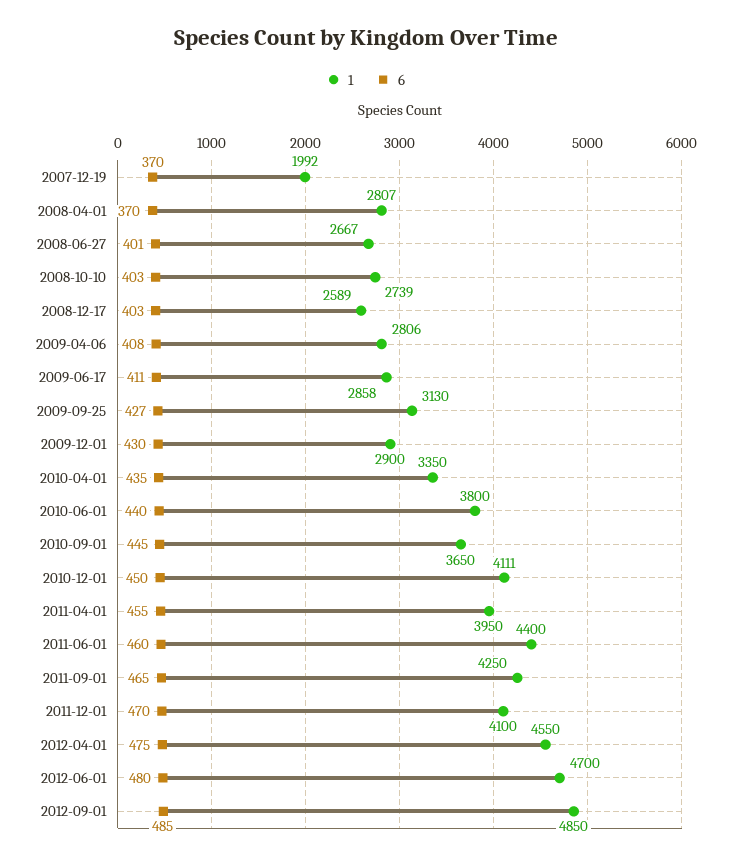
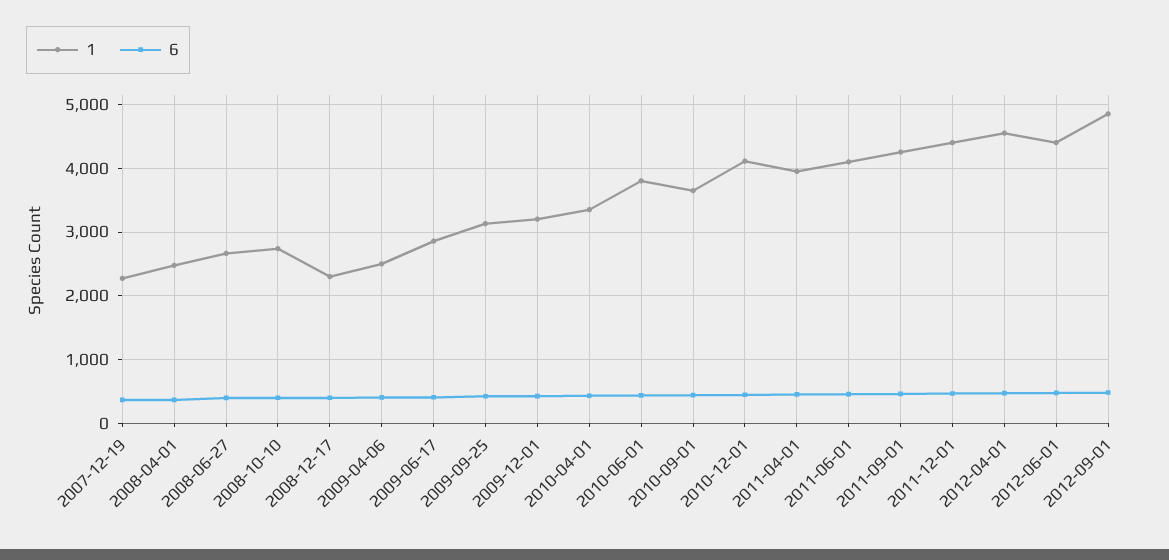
  {
    "1": {
-     "2007-12-19": 1992,
+     "2007-12-19": 2300,
-     "2008-04-01": 2807,
+     "2008-04-01": 2500,
      "2008-06-27": 2667,
      "2008-10-10": 2739,
-     "2008-12-17": 2589,
+     "2008-12-17": 2300,
-     "2009-04-06": 2806,
+     "2009-04-06": 2500,
      "2009-06-17": 2858,
      "2009-09-25": 3130,
-     "2009-12-01": 2900,
+     "2009-12-01": 3200,
      "2010-04-01": 3350,
      "2010-06-01": 3800,
      "2010-09-01": 3650,
      "2010-12-01": 4111,
      "2011-04-01": 3950,
-     "2011-06-01": 4400,
+     "2011-06-01": 4100,
      "2011-09-01": 4250,
-     "2011-12-01": 4100,
+     "2011-12-01": 4400,
      "2012-04-01": 4550,
-     "2012-06-01": 4700,
+     "2012-06-01": 4400,
      "2012-09-01": 4850
    },
    "6": {
      "2007-12-19": 370,
      "2008-04-01": 370,
      "2008-06-27": 401,
      "2008-10-10": 403,
      "2008-12-17": 403,
      "2009-04-06": 408,
      "2009-06-17": 411,
      "2009-09-25": 427,
      "2009-12-01": 430,
      "2010-04-01": 435,
      "2010-06-01": 440,
      "2010-09-01": 445,
      "2010-12-01": 450,
      "2011-04-01": 455,
      "2011-06-01": 460,
      "2011-09-01": 465,
      "2011-12-01": 470,
      "2012-04-01": 475,
      "2012-06-01": 480,
      "2012-09-01": 485
    }
  }

